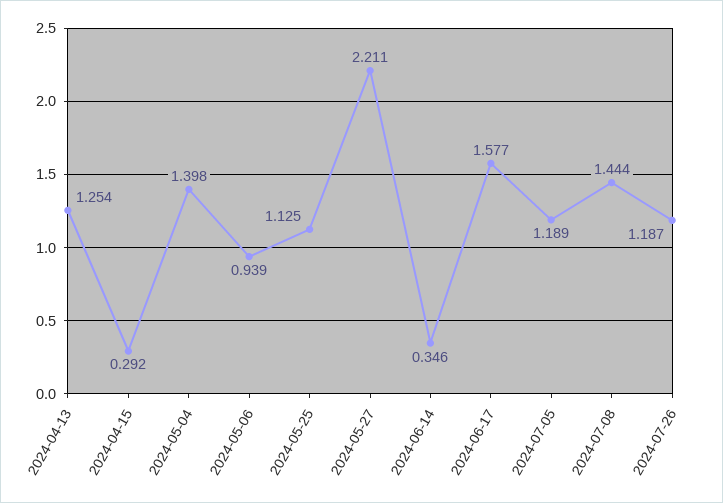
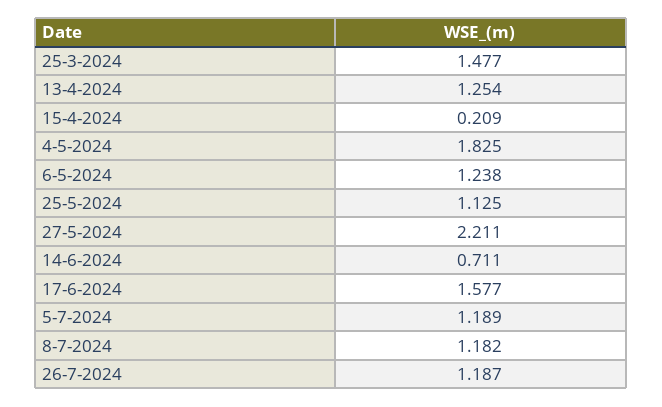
  {
    "2024-04-13": 1.254,
-   "2024-04-15": 0.292,
+   "2024-04-15": 0.209,
-   "2024-05-04": 1.398,
+   "2024-05-04": 1.825,
-   "2024-05-06": 0.939,
+   "2024-05-06": 1.238,
    "2024-05-25": 1.125,
    "2024-05-27": 2.211,
-   "2024-06-14": 0.346,
+   "2024-06-14": 0.711,
    "2024-06-17": 1.577,
    "2024-07-05": 1.189,
-   "2024-07-08": 1.444,
+   "2024-07-08": 1.182,
-   "2024-07-26": 1.187
+   "2024-07-26": 1.187,
+   "25-3-2024": 1.477
  }

